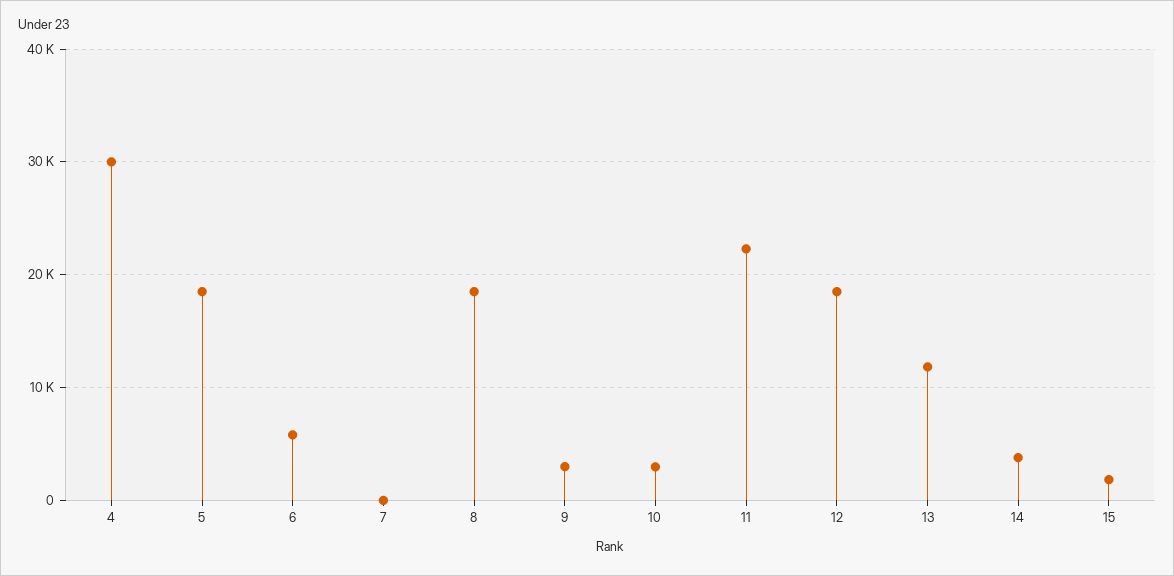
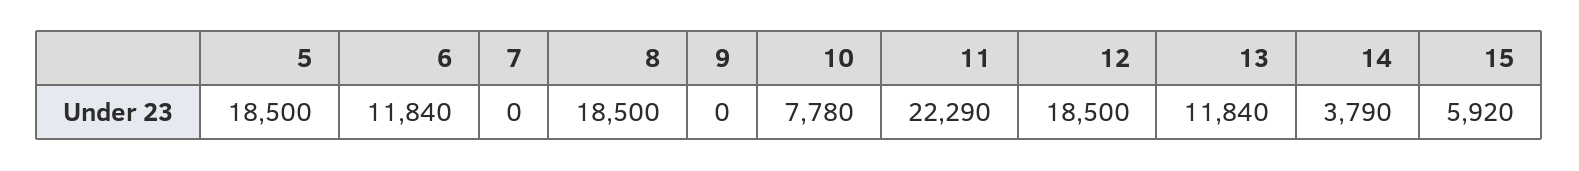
  {
-   "4": 30000,
    "5": 18500,
-   "6": 6000,
+   "6": 11840,
    "7": 0,
    "8": 18500,
-   "9": 3000,
+   "9": 0,
-   "10": 3000,
+   "10": 7780,
    "11": 22290,
    "12": 18500,
    "13": 11840,
    "14": 3790,
-   "15": 2000
+   "15": 5920
  }

